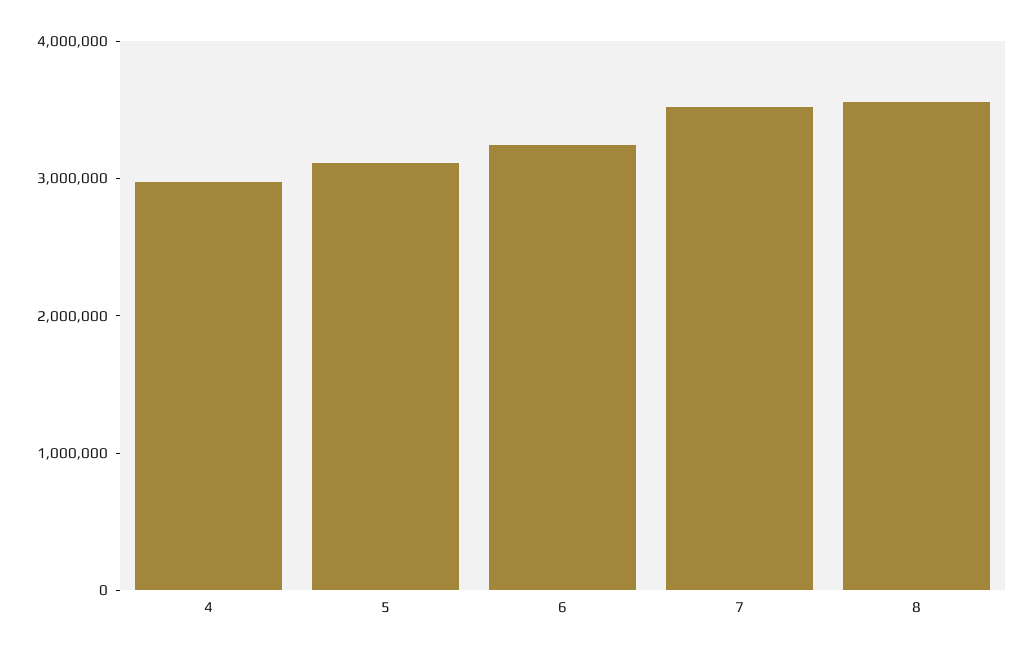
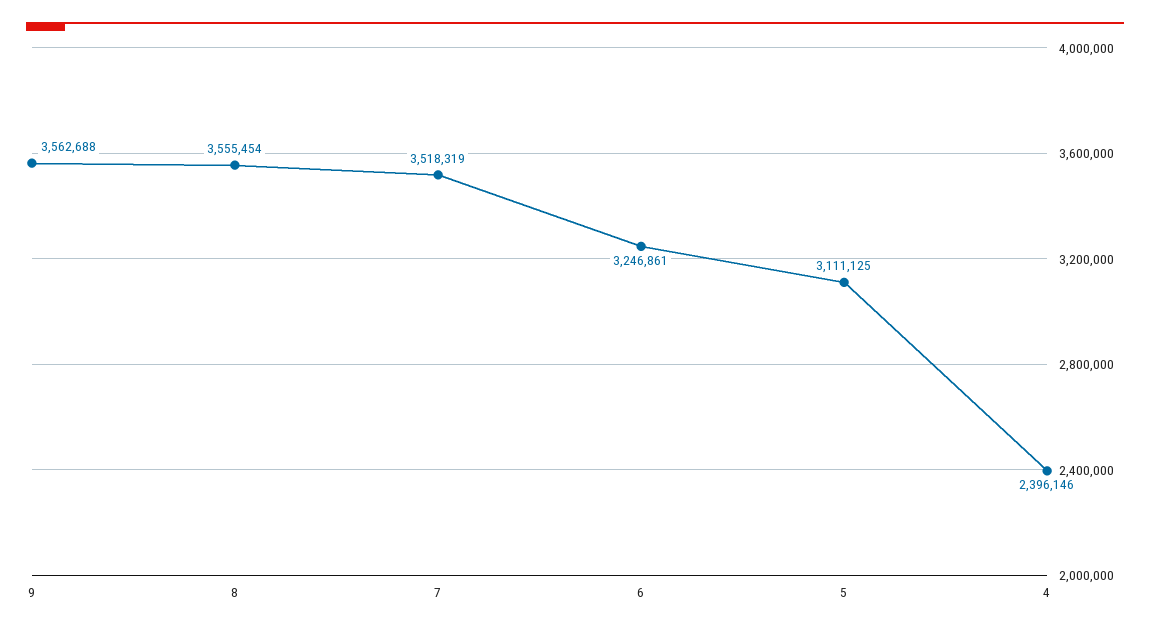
  {
-   "4": 3000000,
+   "4": 2396146,
    "5": 3111125,
    "6": 3246861,
    "7": 3518319,
-   "8": 3555454
+   "8": 3555454,
+   "9": 3562688
  }

